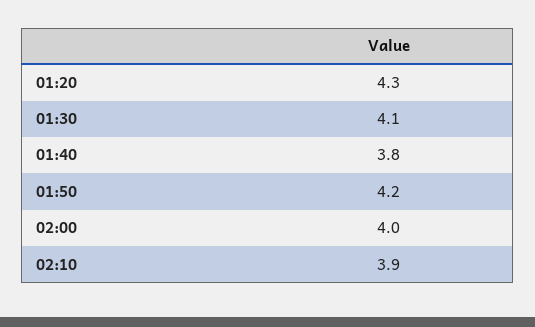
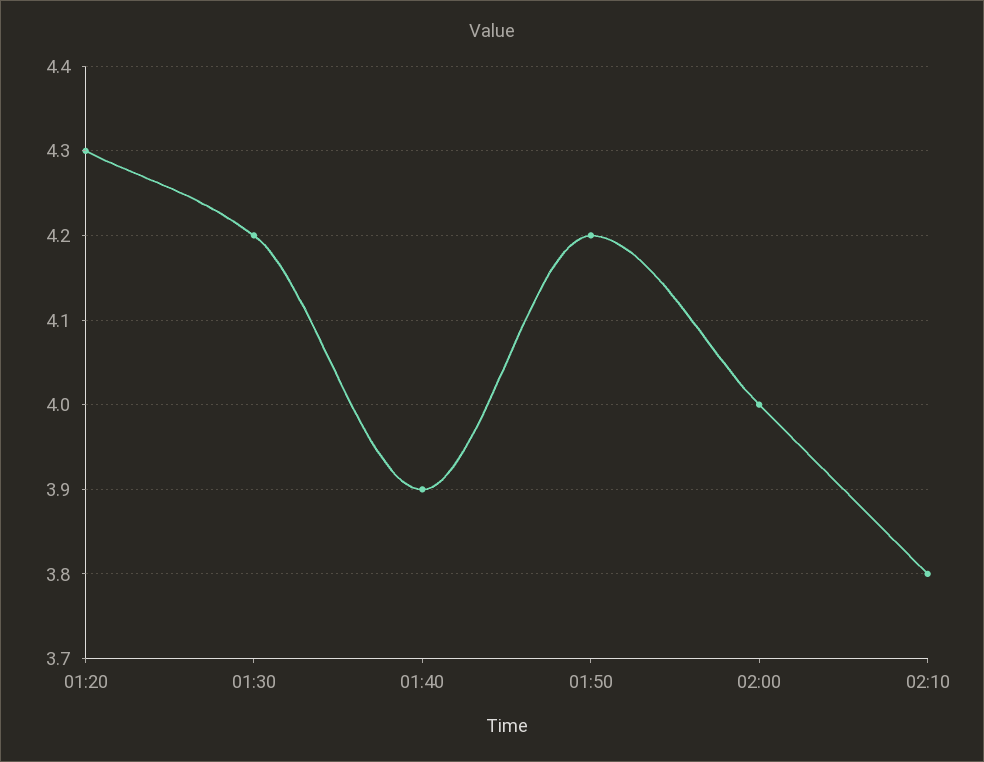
  {
    "01:20": 4.3,
-   "01:30": 4.1,
+   "01:30": 4.2,
-   "01:40": 3.8,
+   "01:40": 3.9,
    "01:50": 4.2,
    "02:00": 4,
-   "02:10": 3.9
+   "02:10": 3.8
  }

